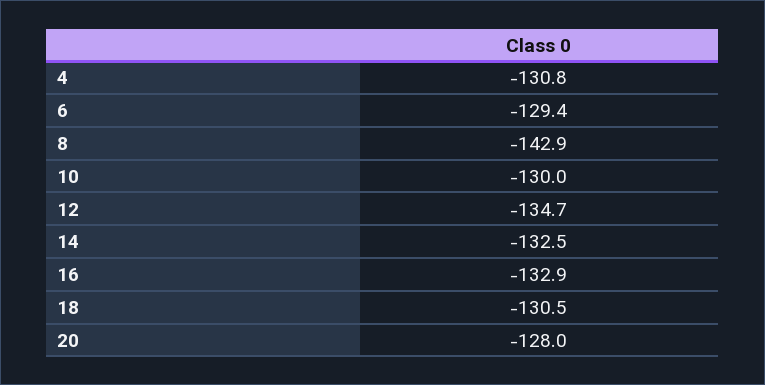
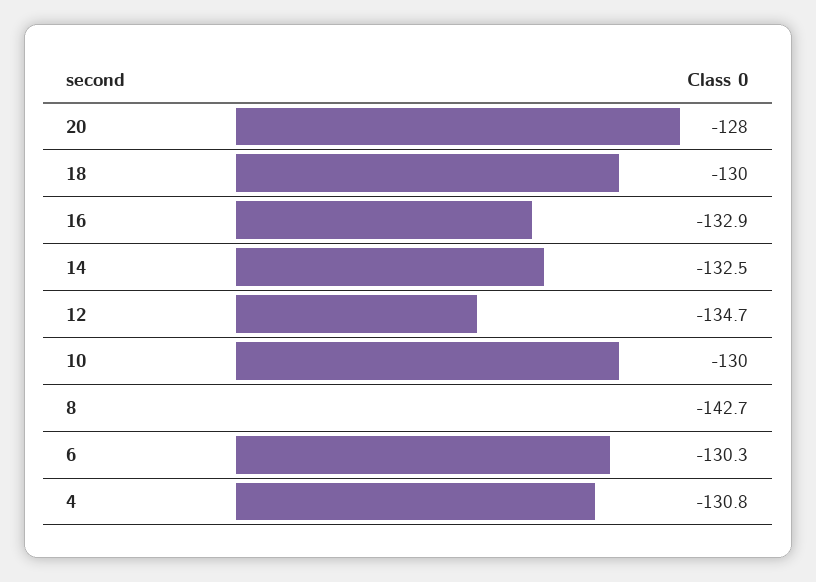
  {
    "4": -130.8,
-   "6": -129.4,
+   "6": -130.3,
-   "8": -142.9,
+   "8": -142.7,
    "10": -130,
    "12": -134.7,
    "14": -132.5,
    "16": -132.9,
-   "18": -130.5,
+   "18": -130,
    "20": -128
  }

